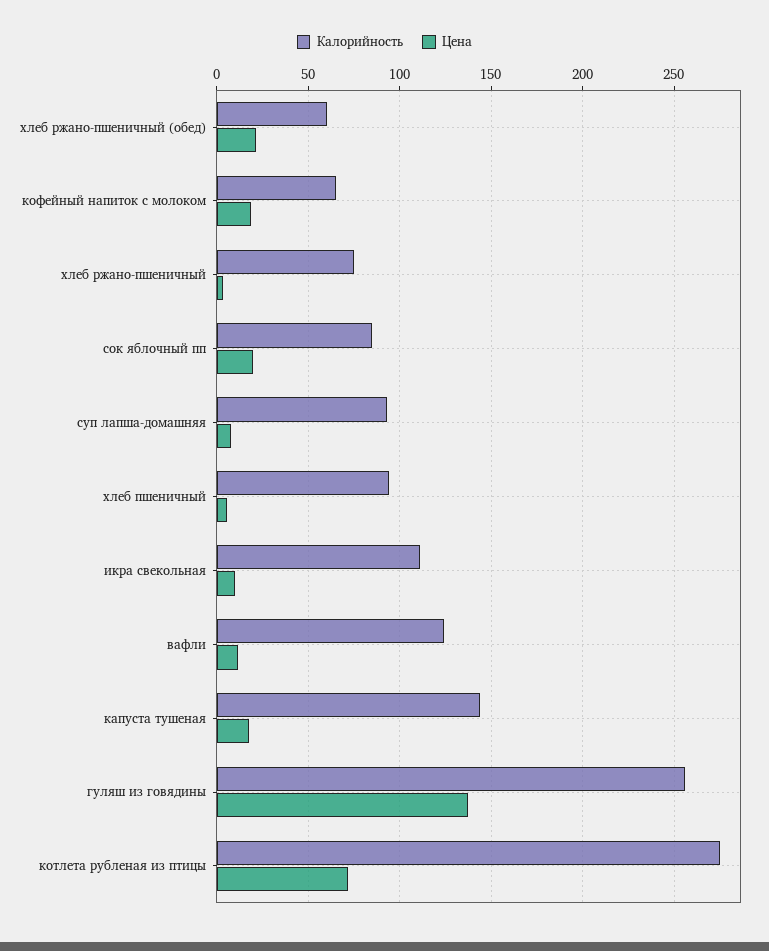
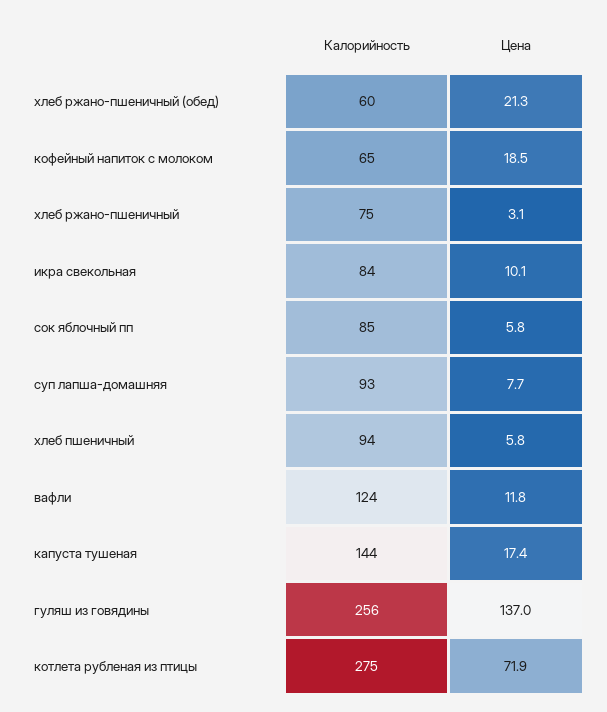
  {
    "Калорийность": {
      "хлеб ржано-пшеничный (обед)": 60,
      "кофейный напиток с молоком": 65,
      "хлеб ржано-пшеничный": 75,
      "сок яблочный пп": 85,
      "суп лапша-домашняя": 93,
      "хлеб пшеничный": 94,
-     "икра свекольная": 110,
+     "икра свекольная": 84,
      "вафли": 124,
      "капуста тушеная": 144,
      "гуляш из говядины": 256,
      "котлета рубленая из птицы": 275
    },
    "Цена": {
      "хлеб ржано-пшеничный (обед)": 21.3,
      "кофейный напиток с молоком": 18.5,
      "хлеб ржано-пшеничный": 3.1,
-     "сок яблочный пп": 20,
+     "сок яблочный пп": 5.8,
      "суп лапша-домашняя": 7.7,
      "хлеб пшеничный": 5.8,
      "икра свекольная": 10.1,
      "вафли": 11.8,
      "капуста тушеная": 17.4,
      "гуляш из говядины": 137,
      "котлета рубленая из птицы": 71.9
    }
  }

